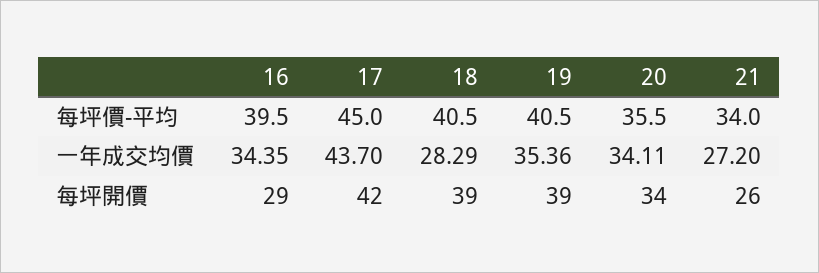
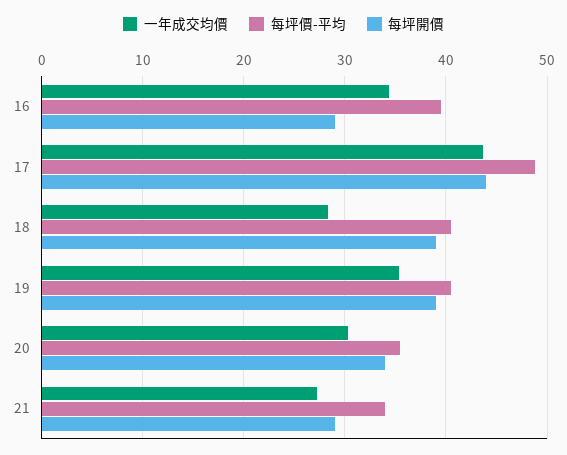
  {
    "每坪價-平均": {
      "16": 39.5,
-     "17": 45,
+     "17": 49,
      "18": 40.5,
      "19": 40.5,
      "20": 35.5,
      "21": 34
    },
    "一年成交均價": {
      "16": 34.35,
      "17": 43.7,
      "18": 28.29,
      "19": 35.36,
-     "20": 34.11,
+     "20": 30,
      "21": 27.2
    },
    "每坪開價": {
      "16": 29,
-     "17": 42,
+     "17": 44,
      "18": 39,
      "19": 39,
      "20": 34,
-     "21": 26
+     "21": 29
    }
  }

